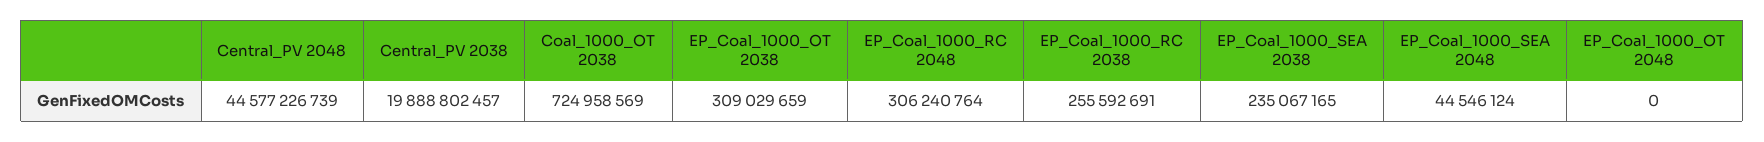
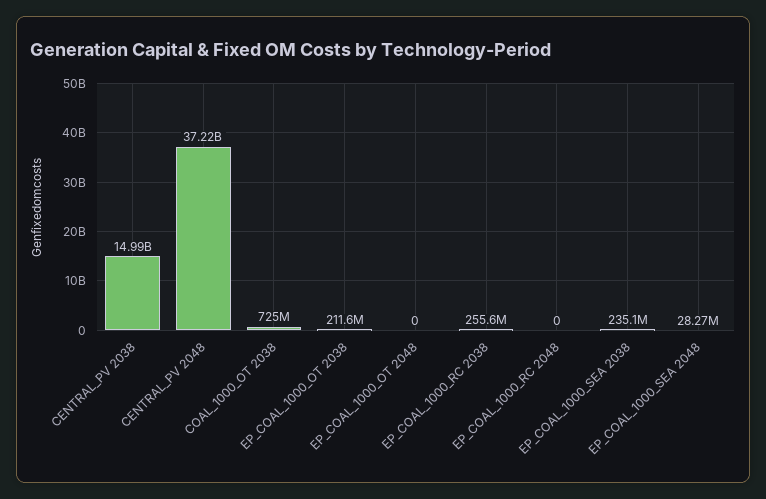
  {
-   "Central_PV 2048": 44577226739,
+   "Central_PV 2048": 37220000000,
-   "Central_PV 2038": 19888802457,
+   "Central_PV 2038": 14990000000,
    "Coal_1000_OT 2038": 724958569,
-   "EP_Coal_1000_OT 2038": 309029659,
+   "EP_Coal_1000_OT 2038": 211600000,
-   "EP_Coal_1000_RC 2048": 306240764,
+   "EP_Coal_1000_RC 2048": 0,
    "EP_Coal_1000_RC 2038": 255592691,
    "EP_Coal_1000_SEA 2038": 235067165,
-   "EP_Coal_1000_SEA 2048": 44546124,
+   "EP_Coal_1000_SEA 2048": 28270000,
    "EP_Coal_1000_OT 2048": 0
  }

